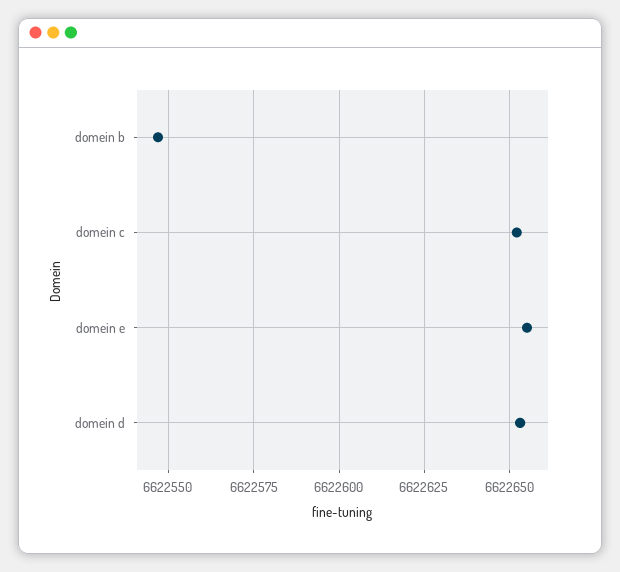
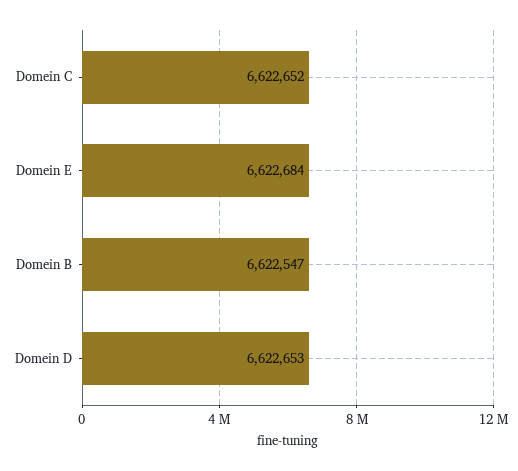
  {
    "domein b": 6622547,
    "domein c": 6622652,
-   "domein e": 6622655,
+   "domein e": 6622684,
    "domein d": 6622653
  }

